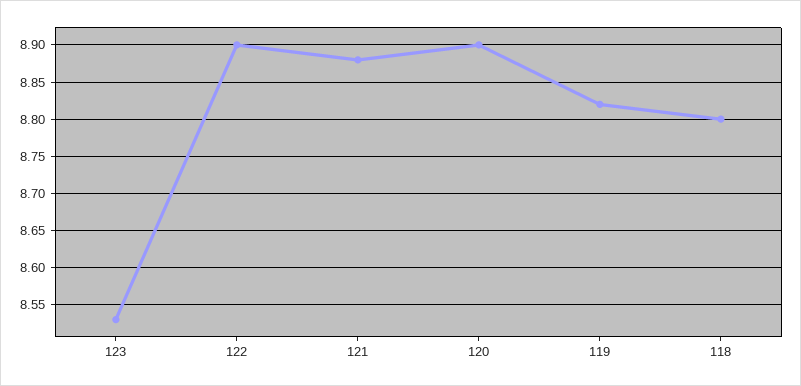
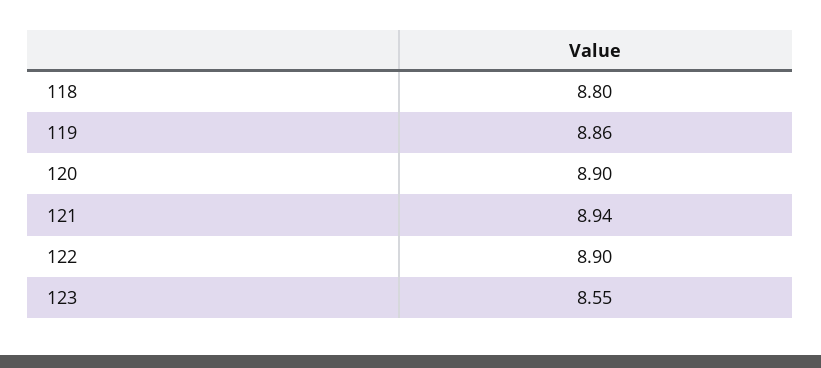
  {
-   "123": 8.53,
+   "123": 8.55,
    "122": 8.9,
-   "121": 8.88,
+   "121": 8.94,
    "120": 8.9,
-   "119": 8.82,
+   "119": 8.86,
    "118": 8.8
  }

